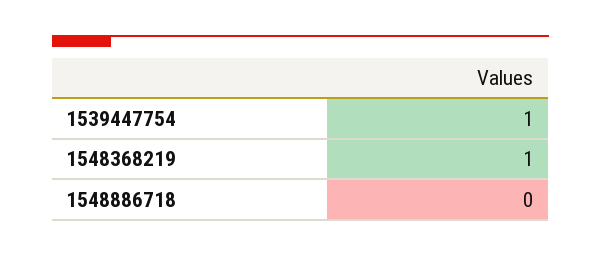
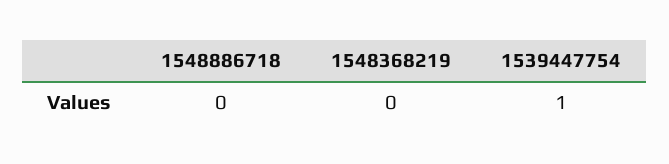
  {
    "1539447754": 1,
-   "1548368219": 1,
+   "1548368219": 0,
    "1548886718": 0
  }

